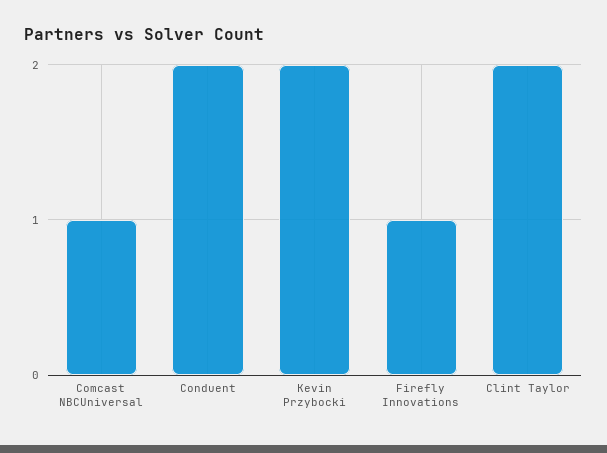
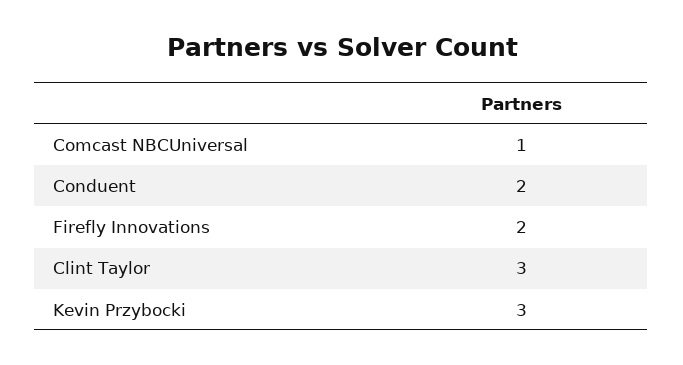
  {
    "Comcast NBCUniversal": 1,
    "Conduent": 2,
-   "Kevin Przybocki": 2,
+   "Kevin Przybocki": 3,
-   "Firefly Innovations": 1,
+   "Firefly Innovations": 2,
-   "Clint Taylor": 2
+   "Clint Taylor": 3
  }

